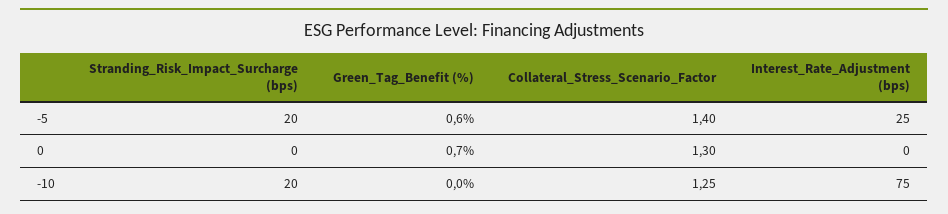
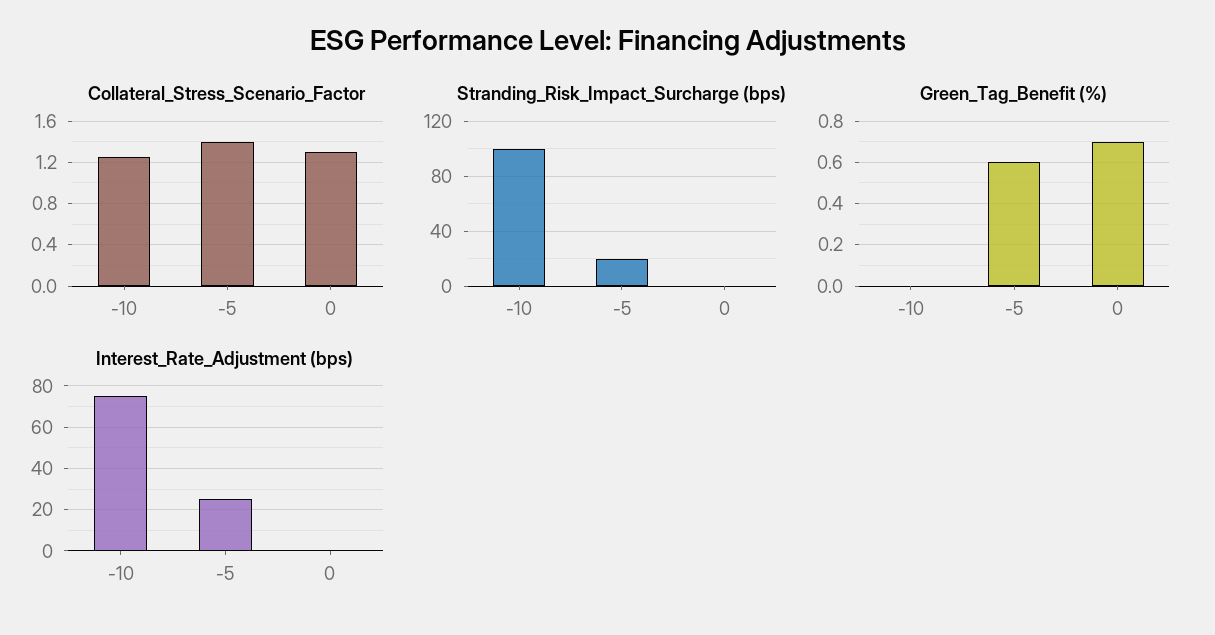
  {
    "Stranding_Risk_Impact_Surcharge (bps)": {
      "-5": 20,
      "0": 0,
-     "-10": 20
+     "-10": 100
    },
    "Green_Tag_Benefit (%)": {
      "-5": 0.6,
      "0": 0.7,
      "-10": 0
    },
    "Collateral_Stress_Scenario_Factor": {
      "-5": 1.4,
      "0": 1.3,
      "-10": 1.25
    },
    "Interest_Rate_Adjustment (bps)": {
      "-5": 25,
      "0": 0,
      "-10": 75
    }
  }

